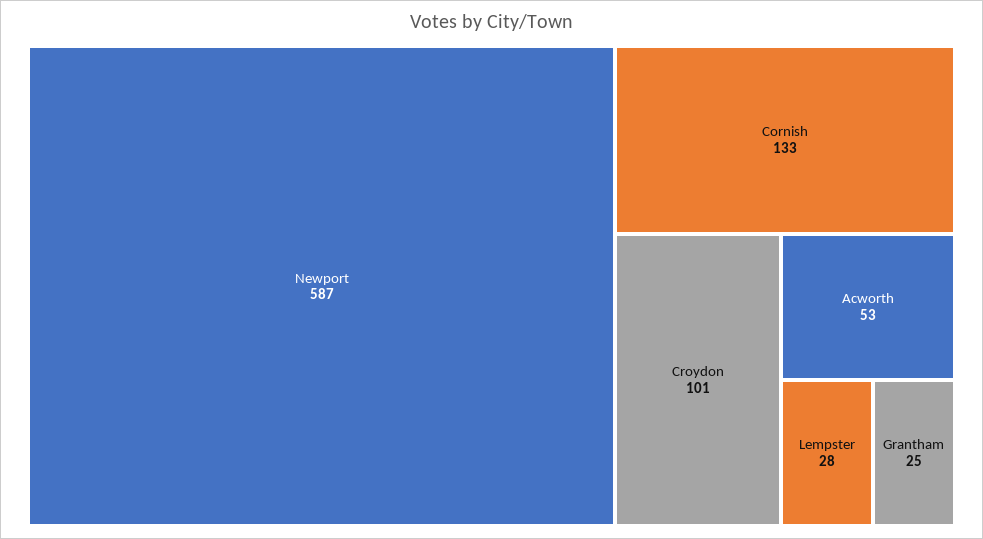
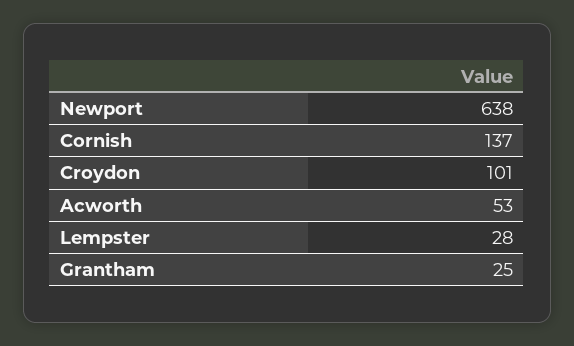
  {
-   "Newport": 587,
+   "Newport": 638,
-   "Cornish": 133,
+   "Cornish": 137,
    "Croydon": 101,
    "Acworth": 53,
    "Lempster": 28,
    "Grantham": 25
  }

